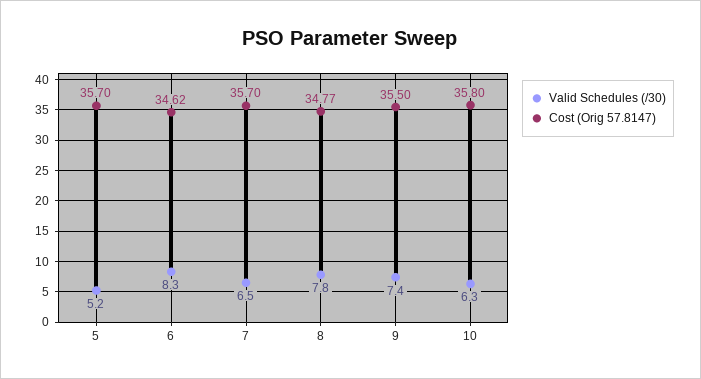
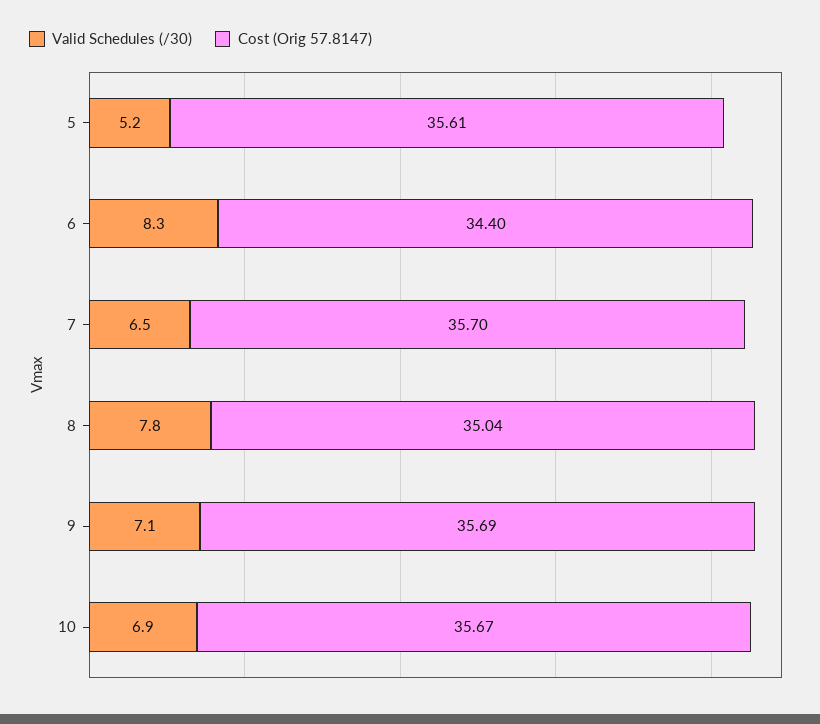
  {
    "Valid Schedules (/30)": {
      "5": 5.2,
      "6": 8.3,
      "7": 6.5,
      "8": 7.8,
-     "9": 7.4,
+     "9": 7.1,
-     "10": 6.3
+     "10": 6.9
    },
    "Cost (Orig 57.8147)": {
-     "5": 35.7,
+     "5": 35.61,
-     "6": 34.62,
+     "6": 34.4,
      "7": 35.7,
-     "8": 34.77,
+     "8": 35.04,
-     "9": 35.5,
+     "9": 35.69,
-     "10": 35.8
+     "10": 35.67
    }
  }

